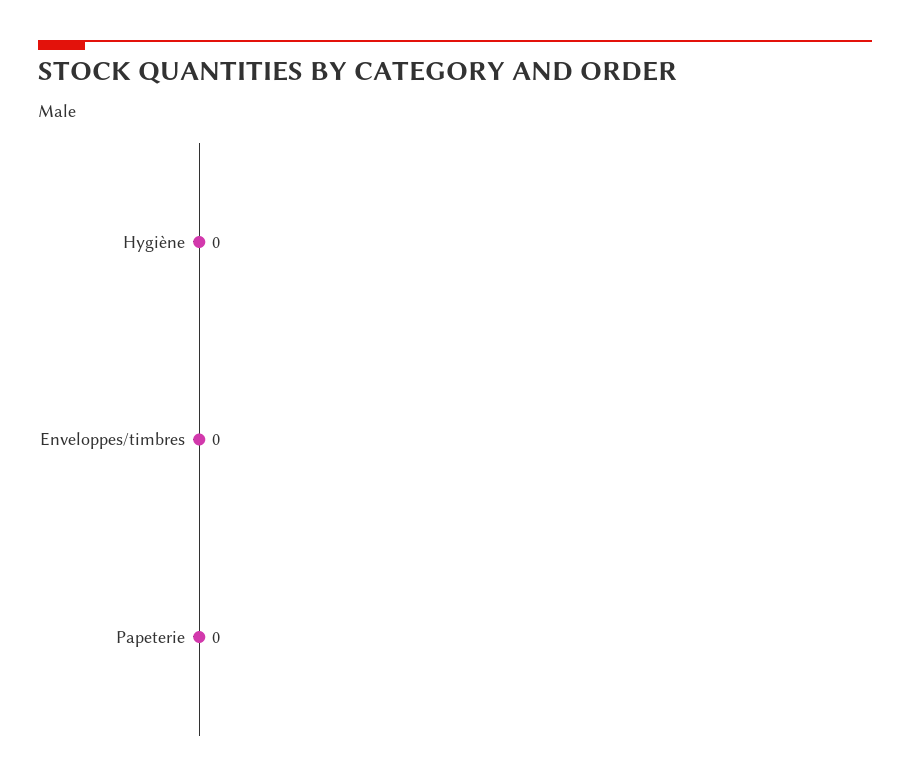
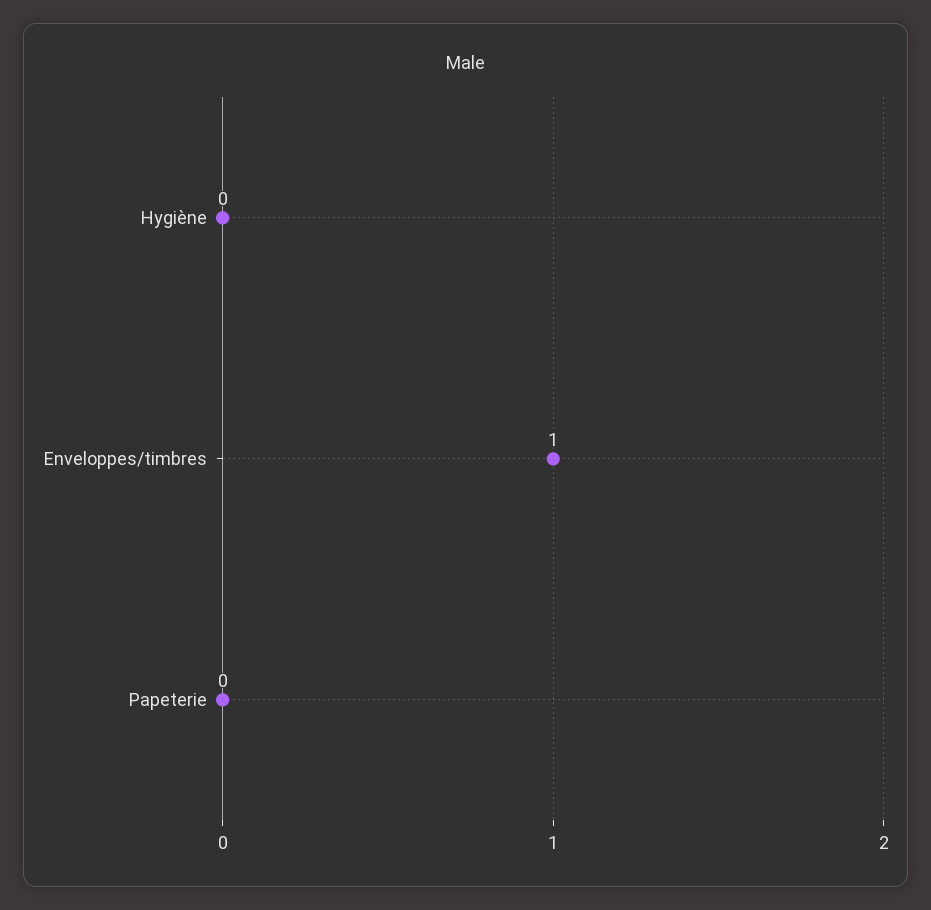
  {
    "Hygiène": 0,
-   "Enveloppes/timbres": 0,
+   "Enveloppes/timbres": 1,
    "Papeterie": 0
  }

